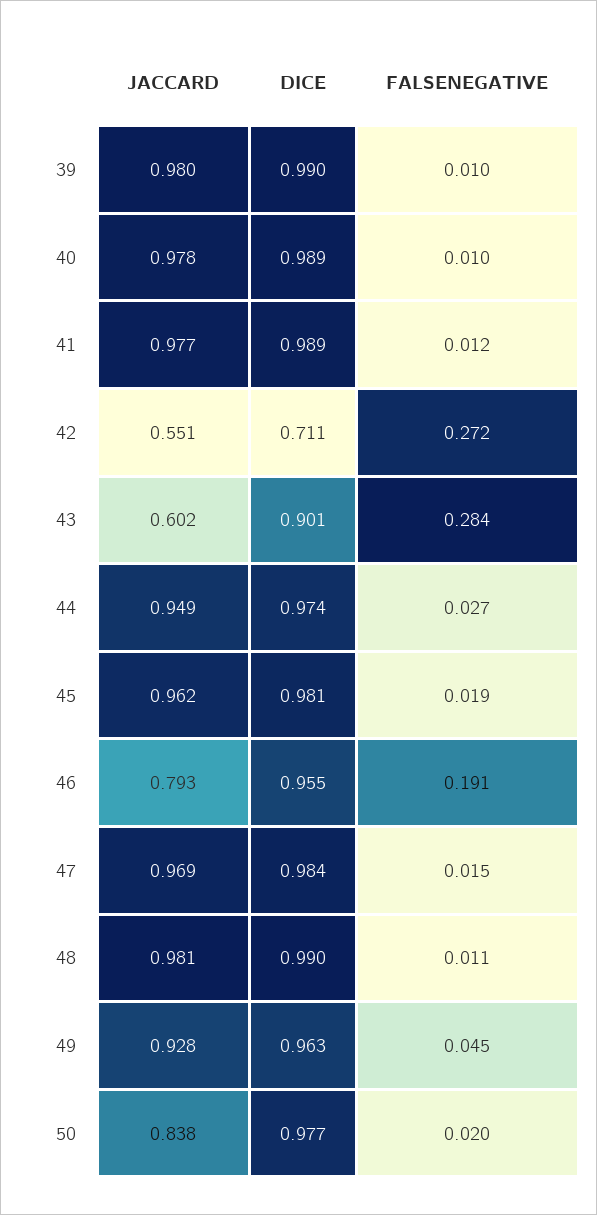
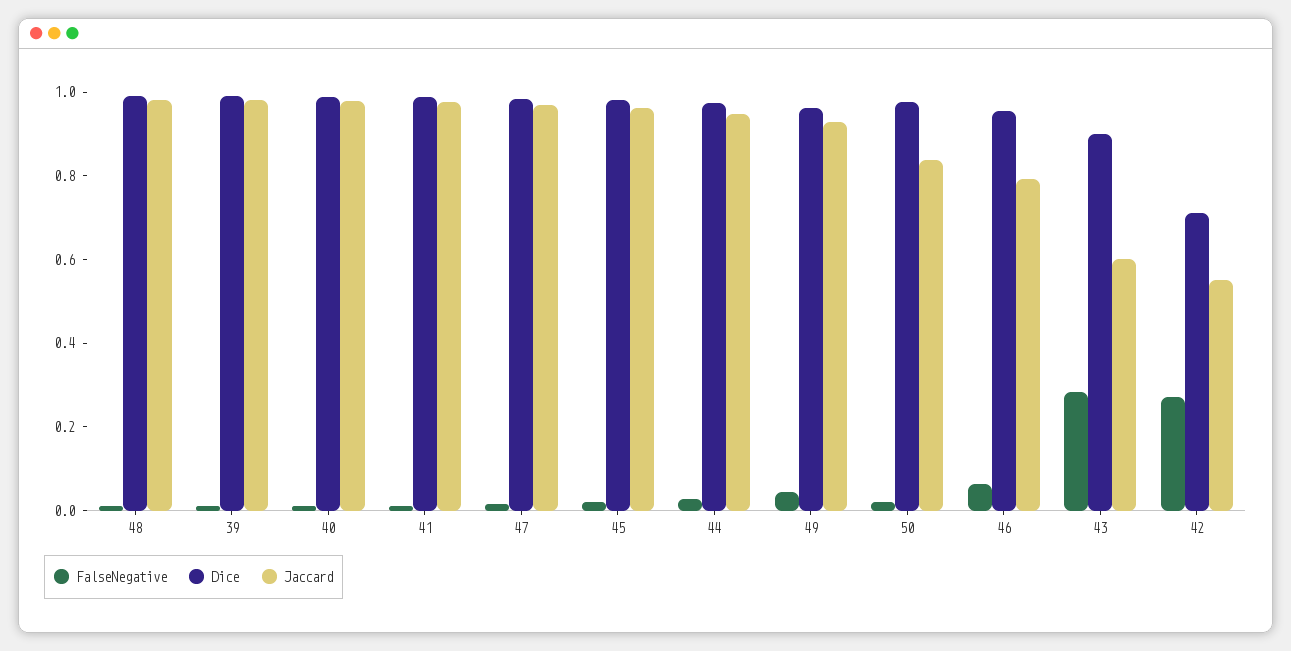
  {
    "JACCARD": {
      "39": 0.98,
      "40": 0.978,
      "41": 0.977,
      "42": 0.551,
      "43": 0.602,
      "44": 0.949,
      "45": 0.962,
      "46": 0.793,
      "47": 0.969,
      "48": 0.981,
      "49": 0.928,
      "50": 0.838
    },
    "DICE": {
      "39": 0.99,
      "40": 0.989,
      "41": 0.989,
      "42": 0.711,
      "43": 0.901,
      "44": 0.974,
      "45": 0.981,
      "46": 0.955,
      "47": 0.984,
      "48": 0.99,
      "49": 0.963,
      "50": 0.977
    },
    "FALSENEGATIVE": {
      "39": 0.01,
      "40": 0.01,
      "41": 0.012,
      "42": 0.272,
      "43": 0.284,
      "44": 0.027,
      "45": 0.019,
-     "46": 0.191,
+     "46": 0.05,
      "47": 0.015,
      "48": 0.011,
      "49": 0.045,
      "50": 0.02
    }
  }

